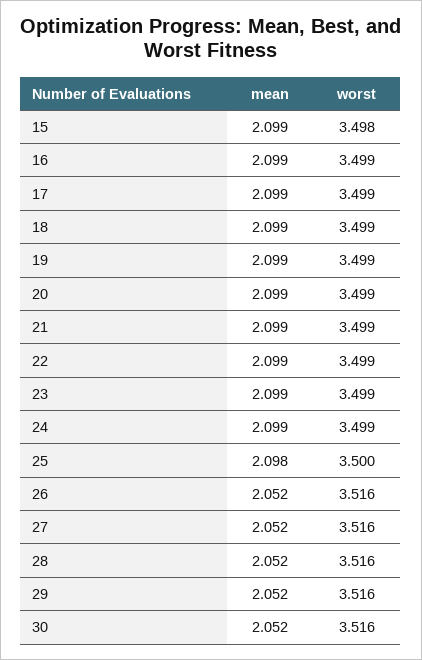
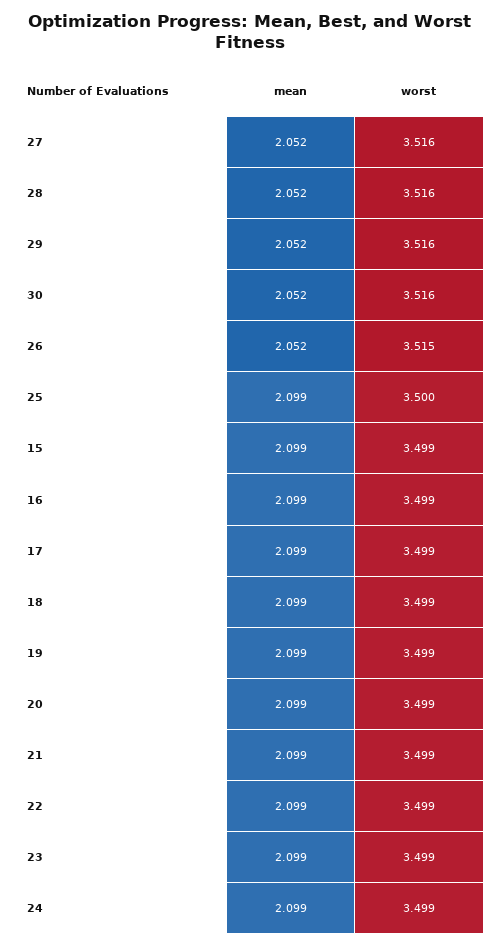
  {
    "mean": {
      "15": 2.099,
      "16": 2.099,
      "17": 2.099,
      "18": 2.099,
      "19": 2.099,
      "20": 2.099,
      "21": 2.099,
      "22": 2.099,
      "23": 2.099,
      "24": 2.099,
-     "25": 2.098,
+     "25": 2.099,
      "26": 2.052,
      "27": 2.052,
      "28": 2.052,
      "29": 2.052,
      "30": 2.052
    },
    "worst": {
-     "15": 3.498,
+     "15": 3.499,
      "16": 3.499,
      "17": 3.499,
      "18": 3.499,
      "19": 3.499,
      "20": 3.499,
      "21": 3.499,
      "22": 3.499,
      "23": 3.499,
      "24": 3.499,
      "25": 3.5,
-     "26": 3.516,
+     "26": 3.515,
      "27": 3.516,
      "28": 3.516,
      "29": 3.516,
      "30": 3.516
    }
  }

